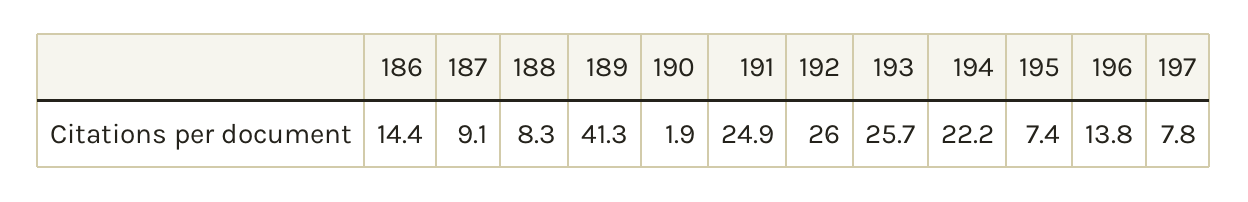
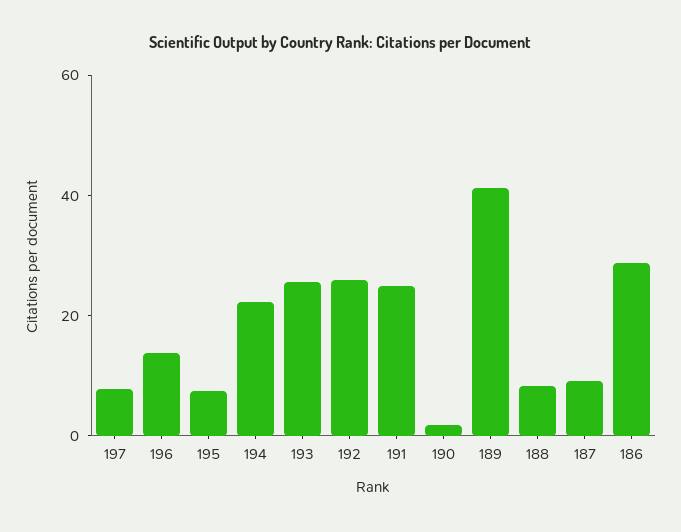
  {
-   "186": 14.4,
+   "186": 30,
    "187": 9.1,
    "188": 8.3,
    "189": 41.3,
    "190": 1.9,
    "191": 24.9,
    "192": 26,
    "193": 25.7,
    "194": 22.2,
    "195": 7.4,
    "196": 13.8,
    "197": 7.8
  }

